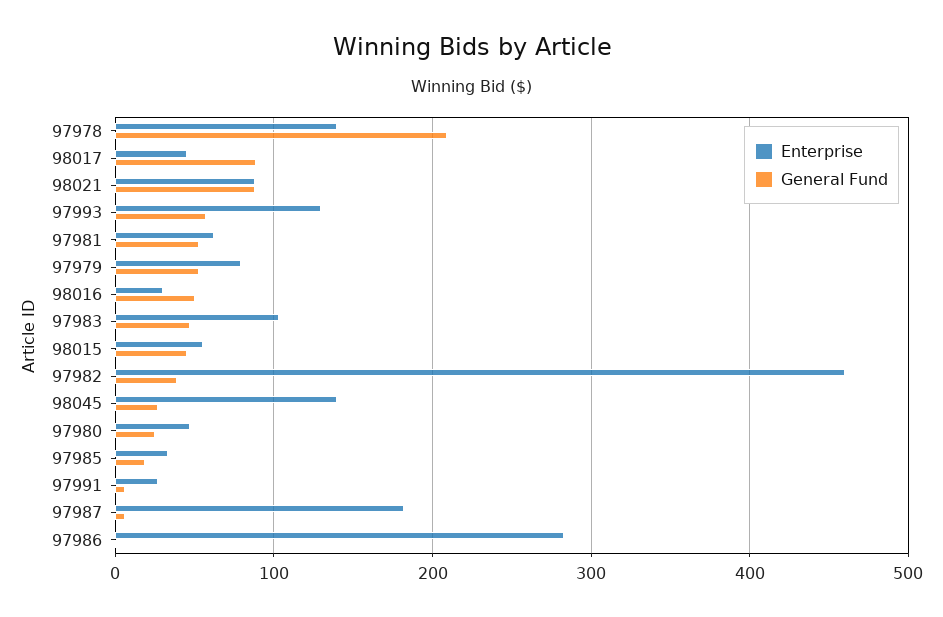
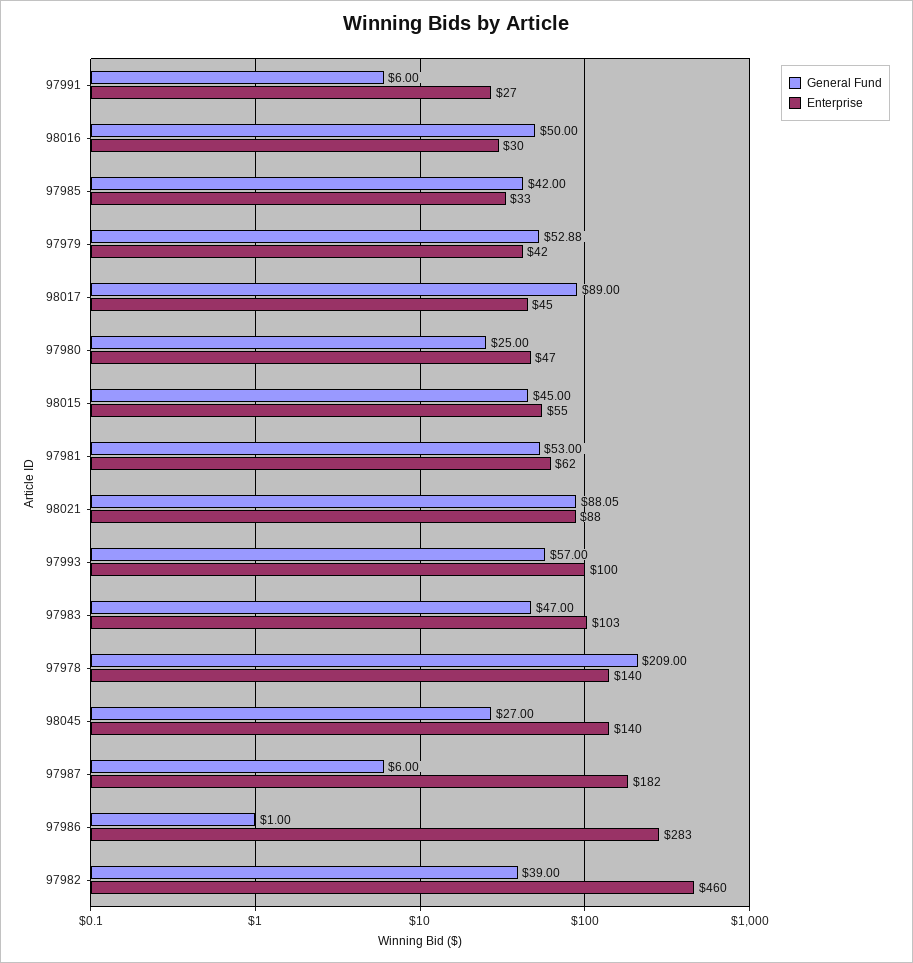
  {
    "Enterprise": {
      "97978": 140,
      "98017": 45,
      "98021": 88,
-     "97993": 130,
+     "97993": 100,
      "97981": 62,
-     "97979": 80,
+     "97979": 42,
      "98016": 30,
      "97983": 103,
      "98015": 55,
      "97982": 460,
      "98045": 140,
      "97980": 47,
      "97985": 33,
      "97991": 27,
      "97987": 182,
      "97986": 283
    },
    "General Fund": {
      "97978": 209,
      "98017": 89,
      "98021": 88.05,
      "97993": 57,
      "97981": 53,
      "97979": 52.88,
      "98016": 50,
      "97983": 47,
      "98015": 45,
      "97982": 39,
      "98045": 27,
      "97980": 25,
-     "97985": 20,
+     "97985": 42,
      "97991": 6,
      "97987": 6,
      "97986": 1
    }
  }

